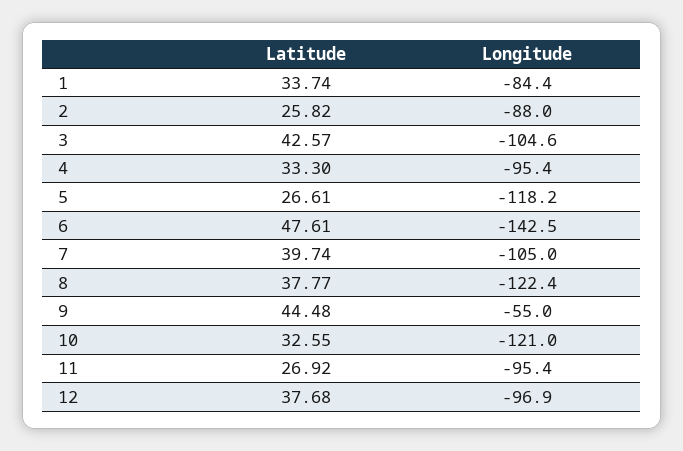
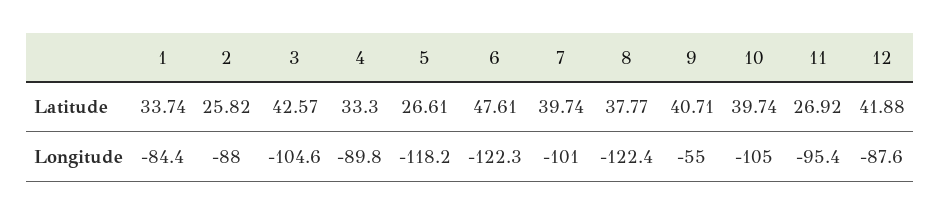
  {
    "Latitude": {
      "1": 33.74,
      "2": 25.82,
      "3": 42.57,
      "4": 33.3,
      "5": 26.61,
      "6": 47.61,
      "7": 39.74,
      "8": 37.77,
-     "9": 44.48,
+     "9": 40.71,
-     "10": 32.55,
+     "10": 39.74,
      "11": 26.92,
-     "12": 37.68
+     "12": 41.88
    },
    "Longitude": {
      "1": -84.4,
      "2": -88,
      "3": -104.6,
-     "4": -95.4,
+     "4": -89.8,
      "5": -118.2,
-     "6": -142.5,
+     "6": -122.3,
-     "7": -105,
+     "7": -101,
      "8": -122.4,
      "9": -55,
-     "10": -121,
+     "10": -105,
      "11": -95.4,
-     "12": -96.9
+     "12": -87.6
    }
  }

